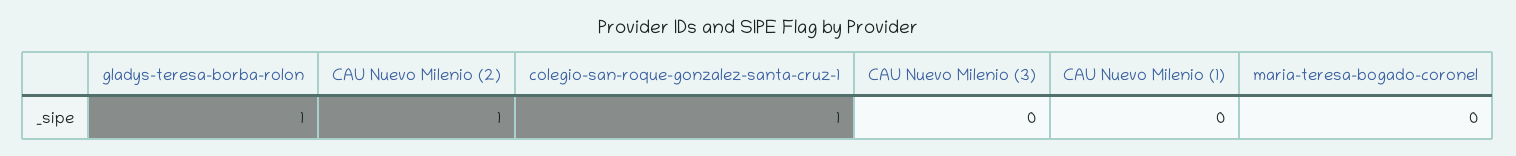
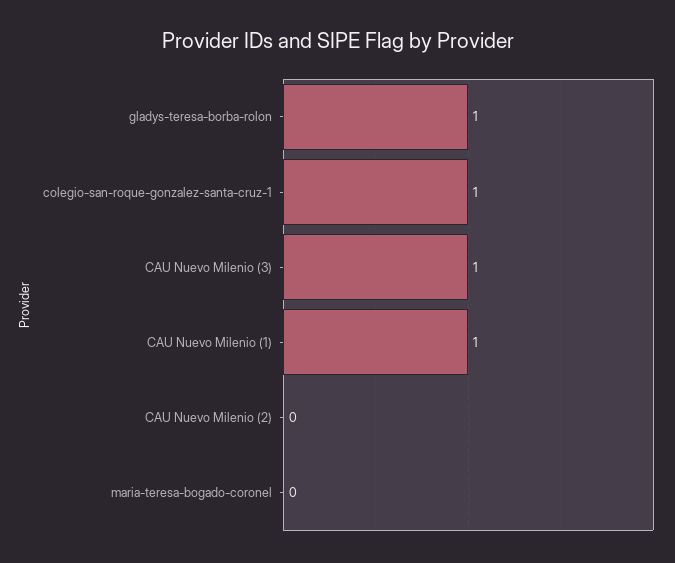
  {
    "gladys-teresa-borba-rolon": 1,
-   "CAU Nuevo Milenio (2)": 1,
+   "CAU Nuevo Milenio (2)": 0,
    "colegio-san-roque-gonzalez-santa-cruz-1": 1,
-   "CAU Nuevo Milenio (3)": 0,
+   "CAU Nuevo Milenio (3)": 1,
-   "CAU Nuevo Milenio (1)": 0,
+   "CAU Nuevo Milenio (1)": 1,
    "maria-teresa-bogado-coronel": 0
  }

